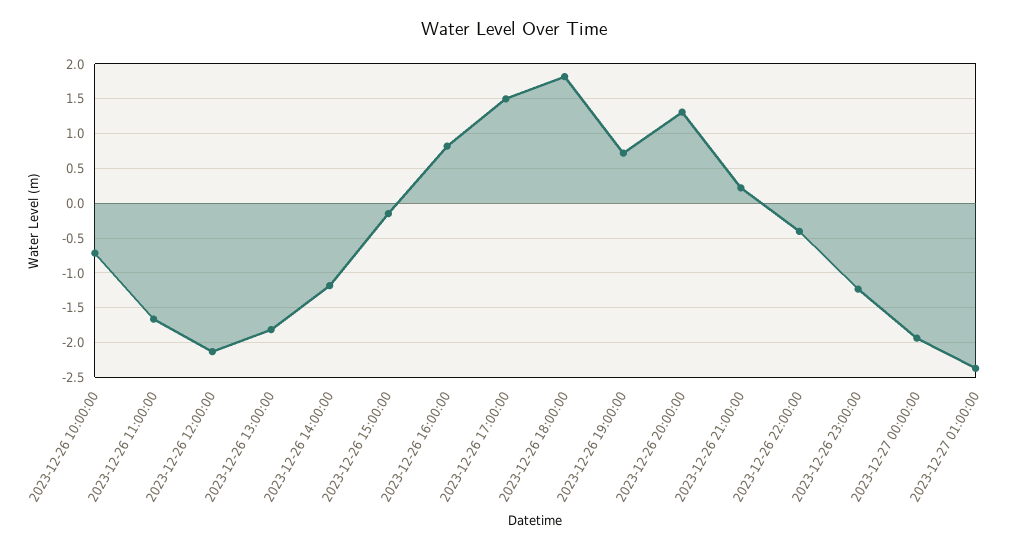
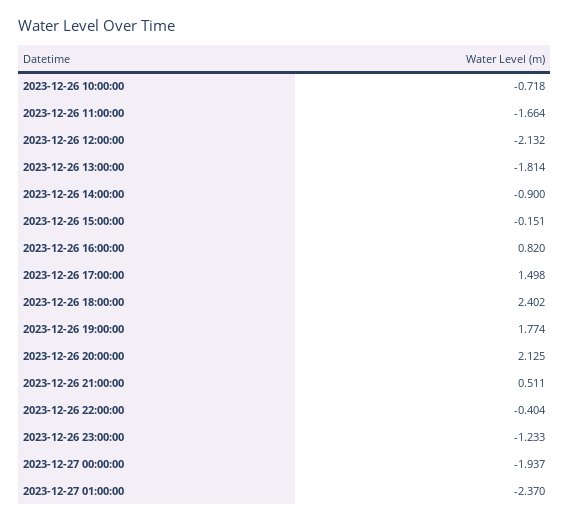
  {
    "2023-12-26 10:00:00": -0.718,
    "2023-12-26 11:00:00": -1.664,
    "2023-12-26 12:00:00": -2.132,
    "2023-12-26 13:00:00": -1.814,
-   "2023-12-26 14:00:00": -1.2,
+   "2023-12-26 14:00:00": -0.9,
    "2023-12-26 15:00:00": -0.151,
    "2023-12-26 16:00:00": 0.82,
    "2023-12-26 17:00:00": 1.498,
-   "2023-12-26 18:00:00": 1.8,
+   "2023-12-26 18:00:00": 2.402,
-   "2023-12-26 19:00:00": 0.7,
+   "2023-12-26 19:00:00": 1.774,
-   "2023-12-26 20:00:00": 1.3,
+   "2023-12-26 20:00:00": 2.125,
-   "2023-12-26 21:00:00": 0.2,
+   "2023-12-26 21:00:00": 0.511,
    "2023-12-26 22:00:00": -0.404,
    "2023-12-26 23:00:00": -1.233,
    "2023-12-27 00:00:00": -1.937,
    "2023-12-27 01:00:00": -2.37
  }

